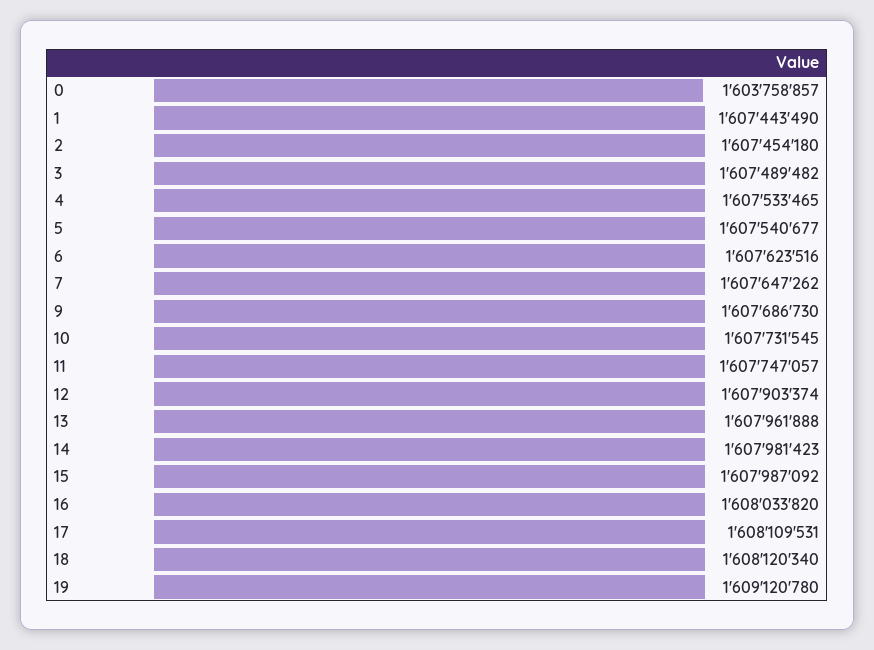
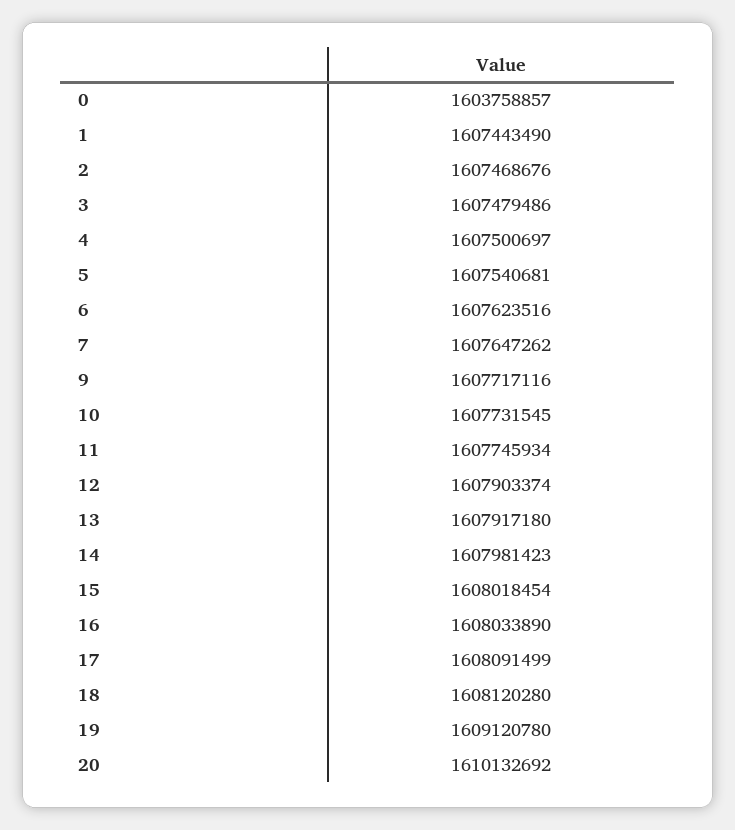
  {
    "0": 1603758857,
    "1": 1607443490,
-   "2": 1607454180,
+   "2": 1607468676,
-   "3": 1607489482,
+   "3": 1607479486,
-   "4": 1607533465,
+   "4": 1607500697,
-   "5": 1607540677,
+   "5": 1607540681,
    "6": 1607623516,
    "7": 1607647262,
-   "9": 1607686730,
+   "9": 1607717116,
    "10": 1607731545,
-   "11": 1607747057,
+   "11": 1607745934,
    "12": 1607903374,
-   "13": 1607961888,
+   "13": 1607917180,
    "14": 1607981423,
-   "15": 1607987092,
+   "15": 1608018454,
-   "16": 1608033820,
+   "16": 1608033890,
-   "17": 1608109531,
+   "17": 1608091499,
-   "18": 1608120340,
+   "18": 1608120280,
-   "19": 1609120780
+   "19": 1609120780,
+   "20": 1610132692
  }

